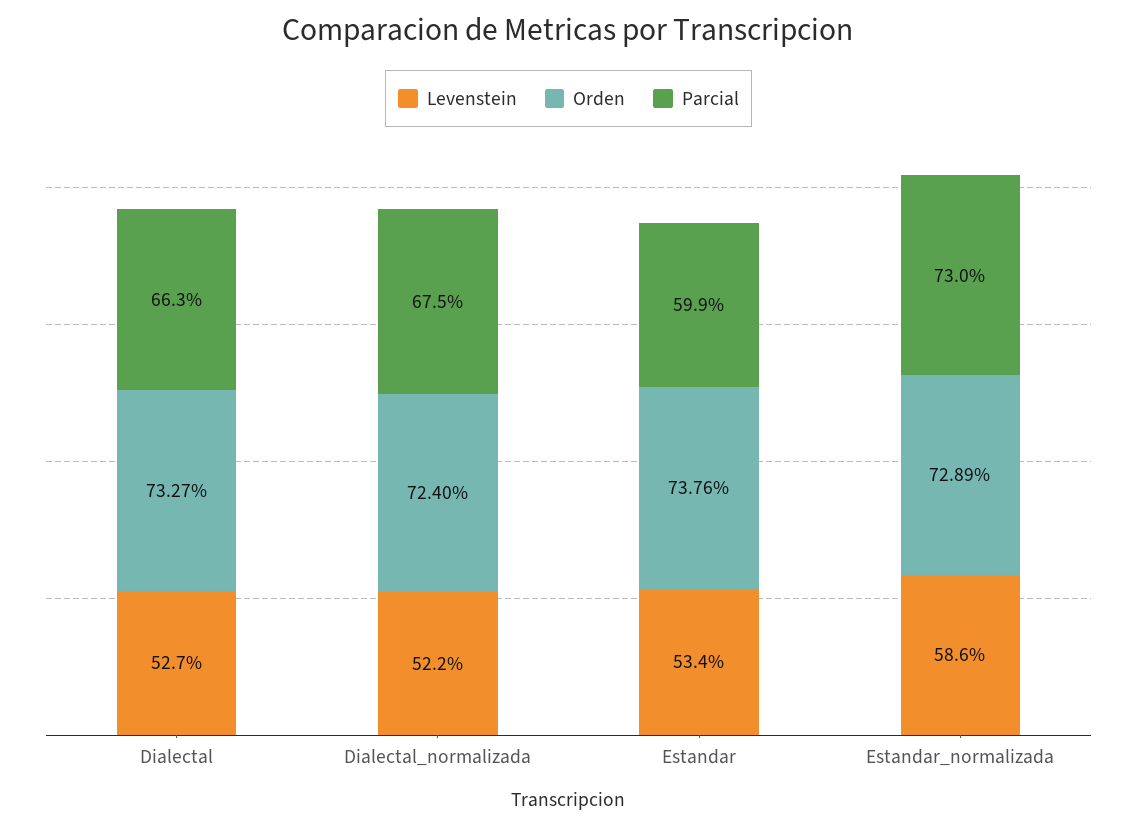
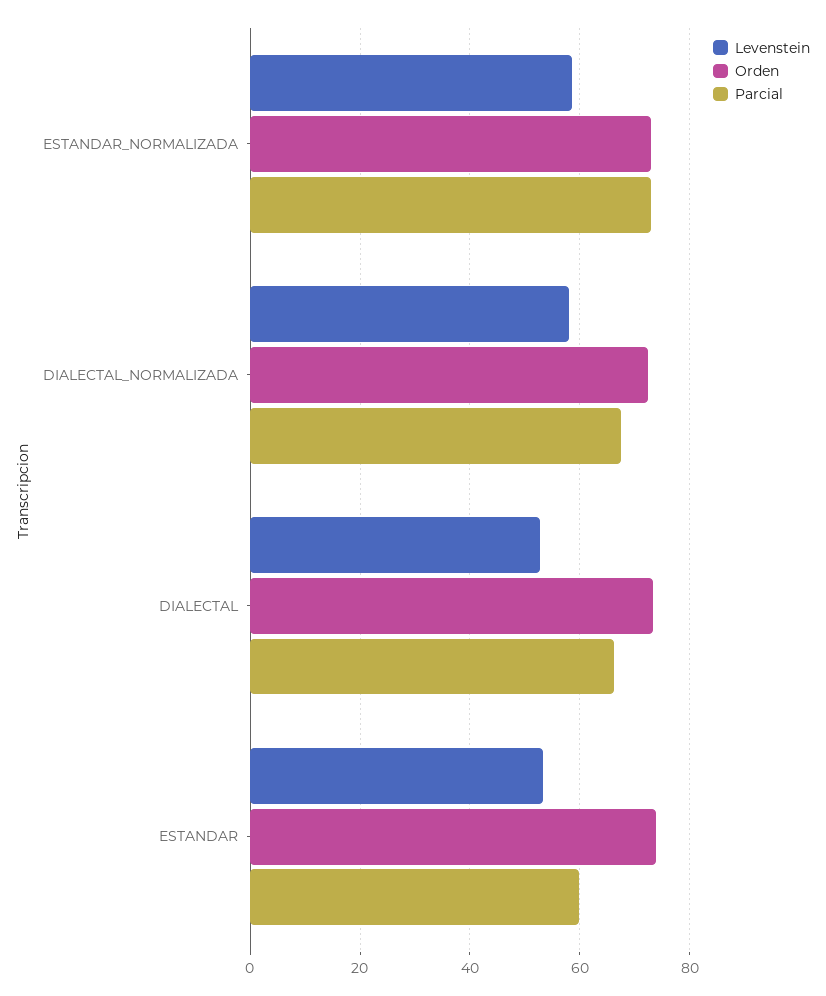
  {
    "Levenstein": {
      "Dialectal": 52.7,
-     "Dialectal_normalizada": 52.2,
+     "Dialectal_normalizada": 58,
      "Estandar": 53.4,
      "Estandar_normalizada": 58.6
    },
    "Orden": {
      "Dialectal": 73.27,
      "Dialectal_normalizada": 72.4,
      "Estandar": 73.76,
      "Estandar_normalizada": 72.89
    },
    "Parcial": {
      "Dialectal": 66.3,
      "Dialectal_normalizada": 67.5,
      "Estandar": 59.9,
      "Estandar_normalizada": 73
    }
  }

